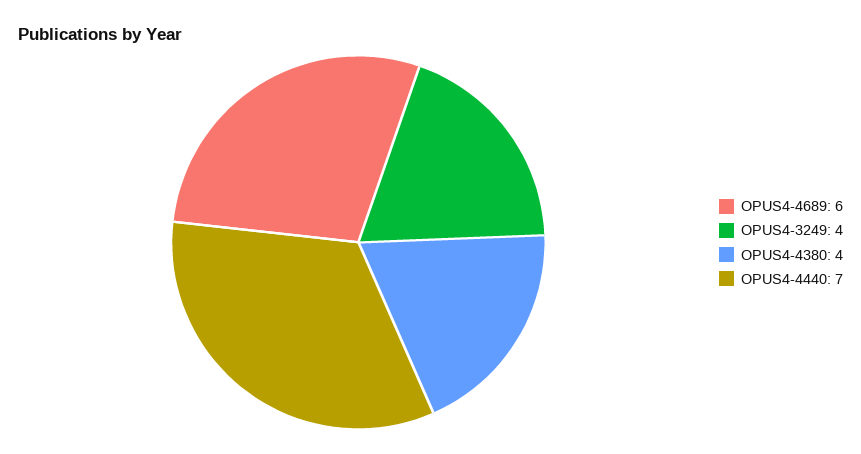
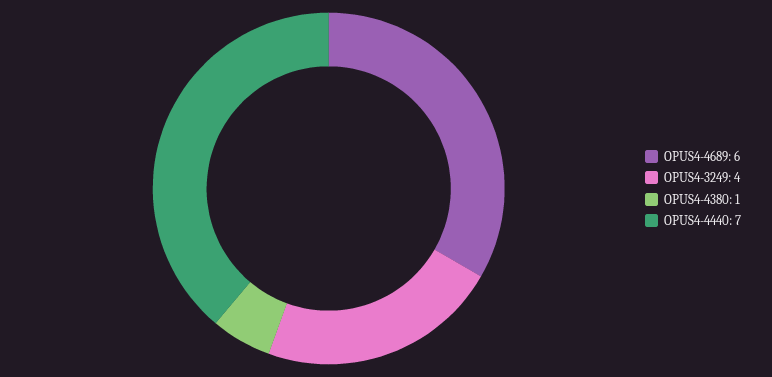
  {
    "OPUS4-4689": 6,
    "OPUS4-3249": 4,
-   "OPUS4-4380": 4,
+   "OPUS4-4380": 1,
    "OPUS4-4440": 7
  }

